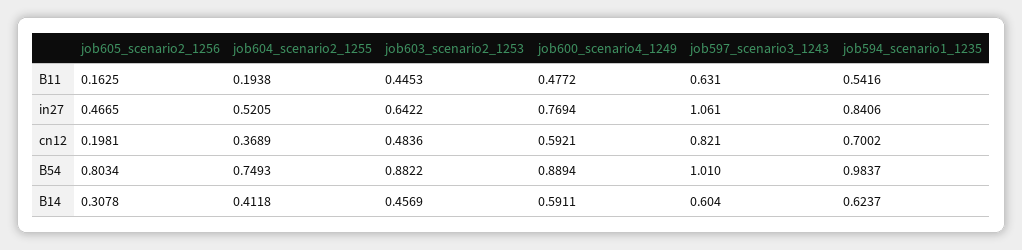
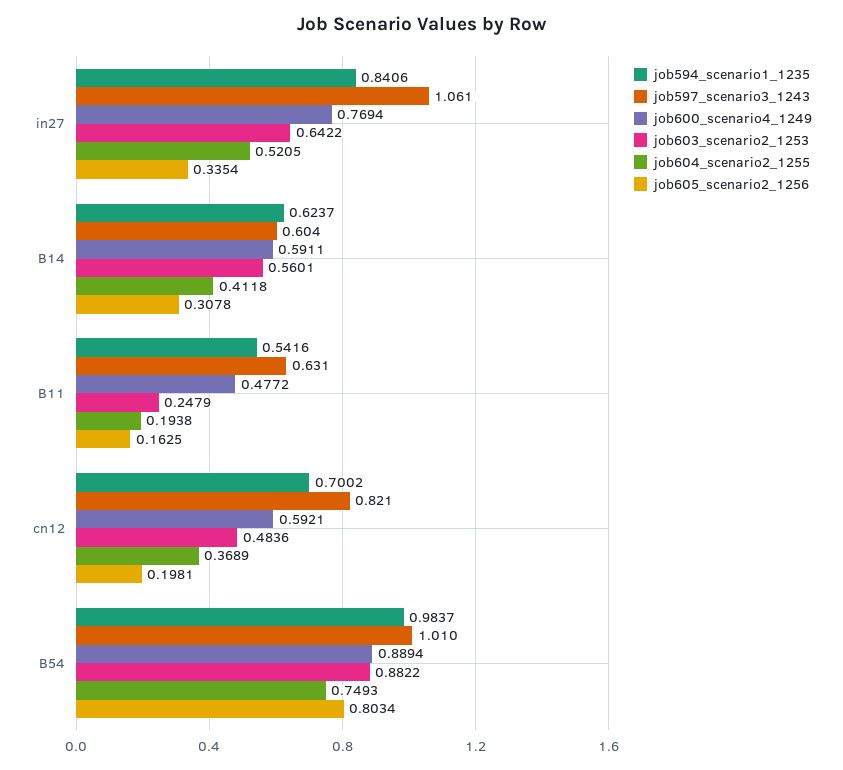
  {
    "job605_scenario2_1256": {
      "B11": 0.1625,
-     "in27": 0.4665,
+     "in27": 0.3354,
      "cn12": 0.1981,
      "B54": 0.8034,
      "B14": 0.3078
    },
    "job604_scenario2_1255": {
      "B11": 0.1938,
      "in27": 0.5205,
      "cn12": 0.3689,
      "B54": 0.7493,
      "B14": 0.4118
    },
    "job603_scenario2_1253": {
-     "B11": 0.4453,
+     "B11": 0.2479,
      "in27": 0.6422,
      "cn12": 0.4836,
      "B54": 0.8822,
-     "B14": 0.4569
+     "B14": 0.5601
    },
    "job600_scenario4_1249": {
      "B11": 0.4772,
      "in27": 0.7694,
      "cn12": 0.5921,
      "B54": 0.8894,
      "B14": 0.5911
    },
    "job597_scenario3_1243": {
      "B11": 0.631,
      "in27": 1.061,
      "cn12": 0.821,
      "B54": 1.01,
      "B14": 0.604
    },
    "job594_scenario1_1235": {
      "B11": 0.5416,
      "in27": 0.8406,
      "cn12": 0.7002,
      "B54": 0.9837,
      "B14": 0.6237
    }
  }

